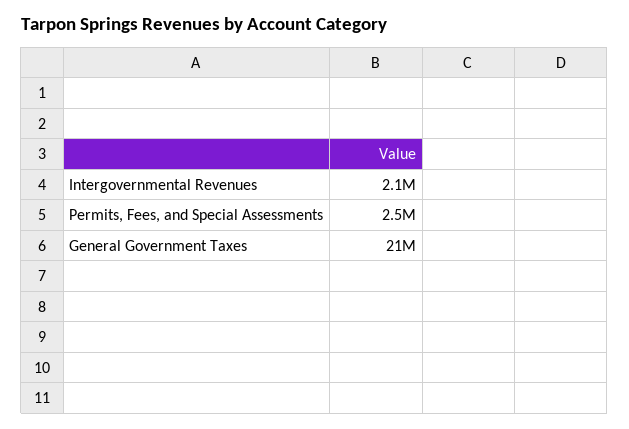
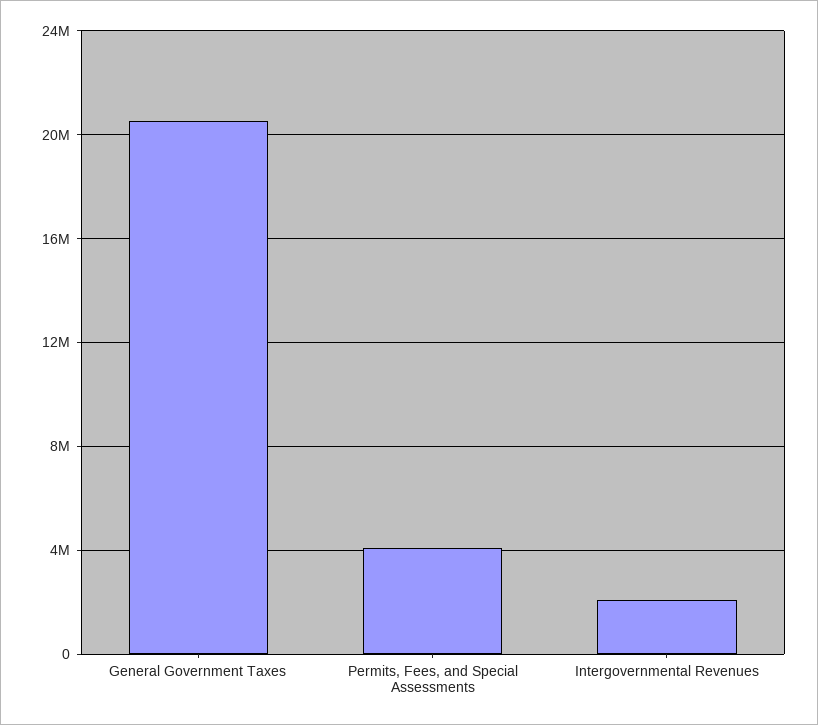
  {
    "Intergovernmental Revenues": 2100000,
-   "Permits, Fees, and Special Assessments": 2500000,
+   "Permits, Fees, and Special Assessments": 4000000,
    "General Government Taxes": 21000000
  }

